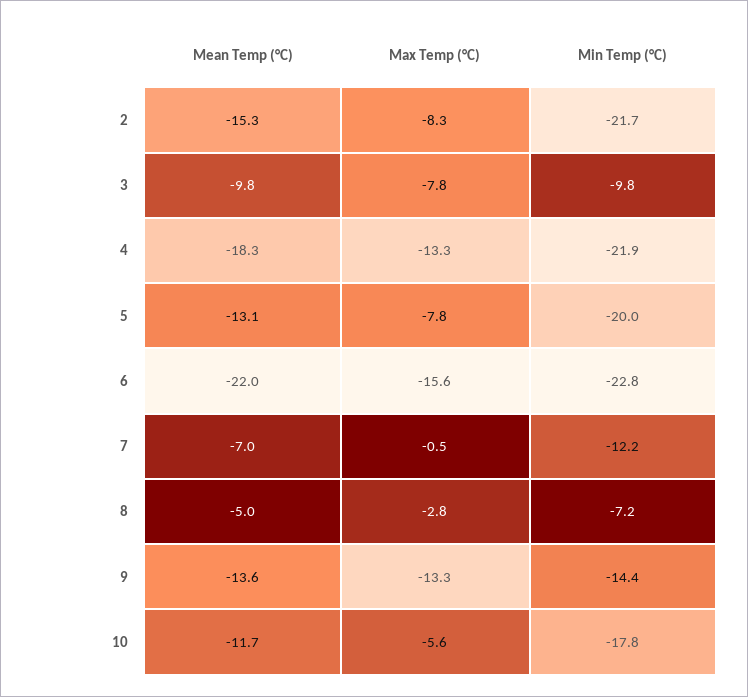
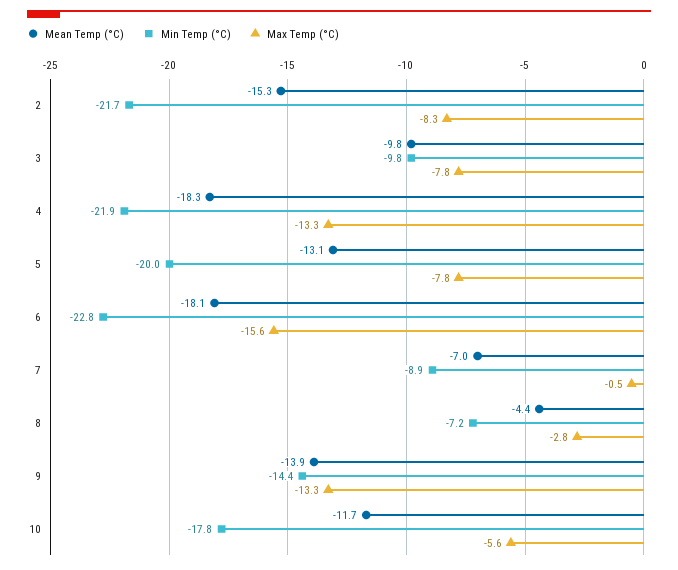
  {
    "Mean Temp (°C)": {
      "2": -15.3,
      "3": -9.8,
      "4": -18.3,
      "5": -13.1,
-     "6": -22,
+     "6": -18.1,
      "7": -7,
-     "8": -5,
+     "8": -4.4,
-     "9": -13.6,
+     "9": -13.9,
      "10": -11.7
    },
    "Max Temp (°C)": {
      "2": -8.3,
      "3": -7.8,
      "4": -13.3,
      "5": -7.8,
      "6": -15.6,
      "7": -0.5,
      "8": -2.8,
      "9": -13.3,
      "10": -5.6
    },
    "Min Temp (°C)": {
      "2": -21.7,
      "3": -9.8,
      "4": -21.9,
      "5": -20,
      "6": -22.8,
-     "7": -12.2,
+     "7": -8.9,
      "8": -7.2,
      "9": -14.4,
      "10": -17.8
    }
  }

